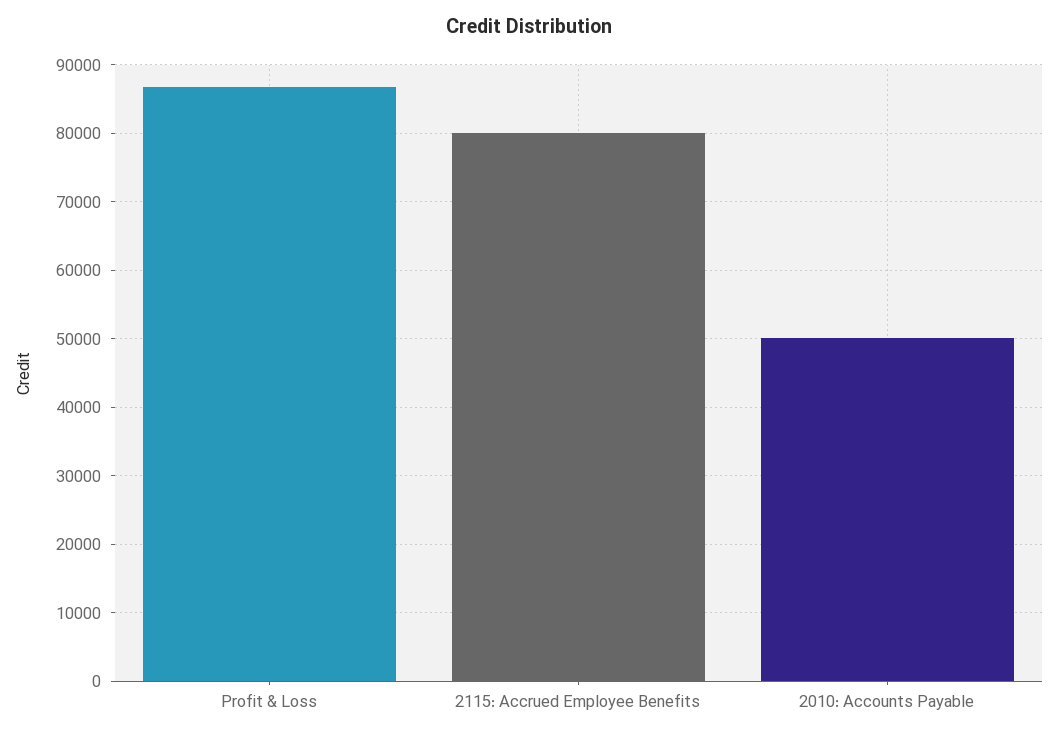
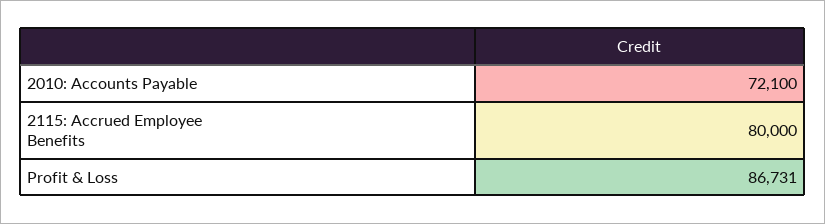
  {
    "Profit & Loss": 86731,
    "2115: Accrued Employee Benefits": 80000,
-   "2010: Accounts Payable": 50000
+   "2010: Accounts Payable": 72100
  }

